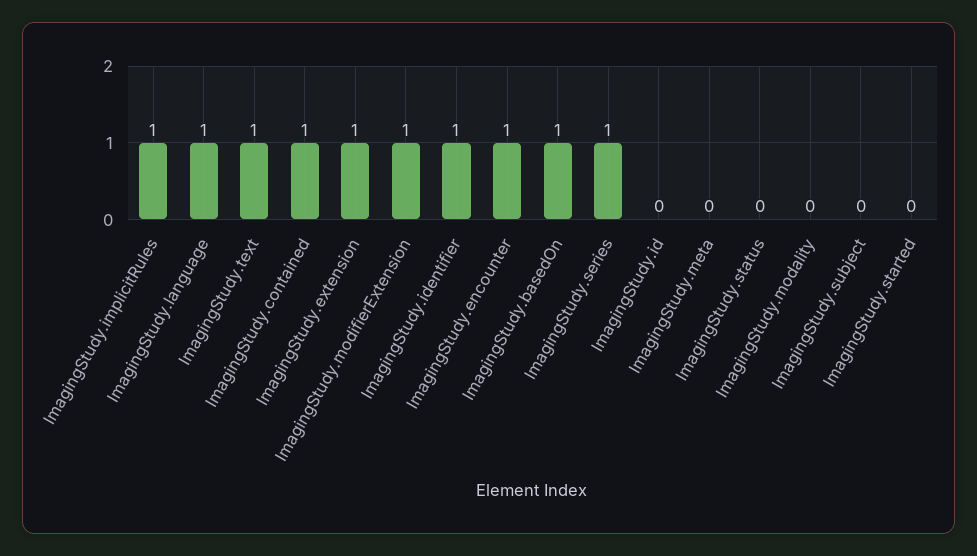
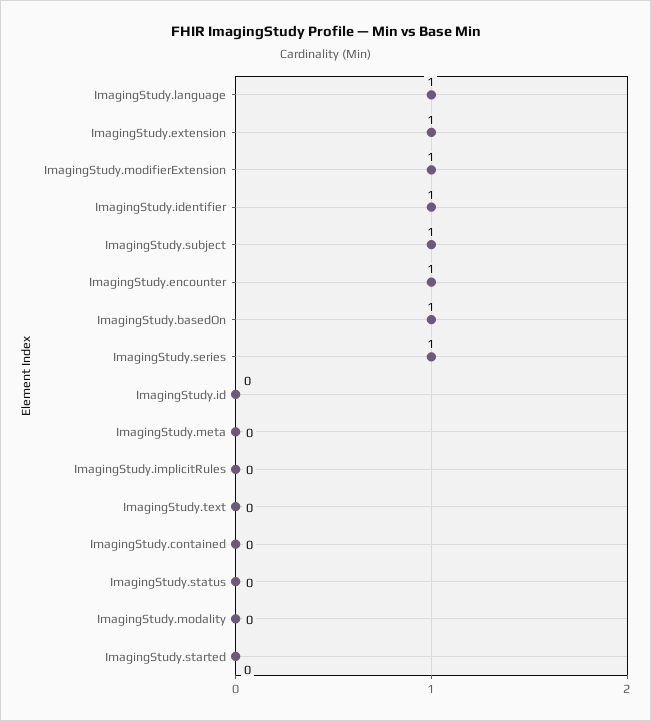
  {
-   "ImagingStudy.implicitRules": 1,
+   "ImagingStudy.implicitRules": 0,
    "ImagingStudy.language": 1,
-   "ImagingStudy.text": 1,
+   "ImagingStudy.text": 0,
-   "ImagingStudy.contained": 1,
+   "ImagingStudy.contained": 0,
    "ImagingStudy.extension": 1,
    "ImagingStudy.modifierExtension": 1,
    "ImagingStudy.identifier": 1,
    "ImagingStudy.encounter": 1,
    "ImagingStudy.basedOn": 1,
    "ImagingStudy.series": 1,
    "ImagingStudy.id": 0,
    "ImagingStudy.meta": 0,
    "ImagingStudy.status": 0,
    "ImagingStudy.modality": 0,
-   "ImagingStudy.subject": 0,
+   "ImagingStudy.subject": 1,
    "ImagingStudy.started": 0
  }

